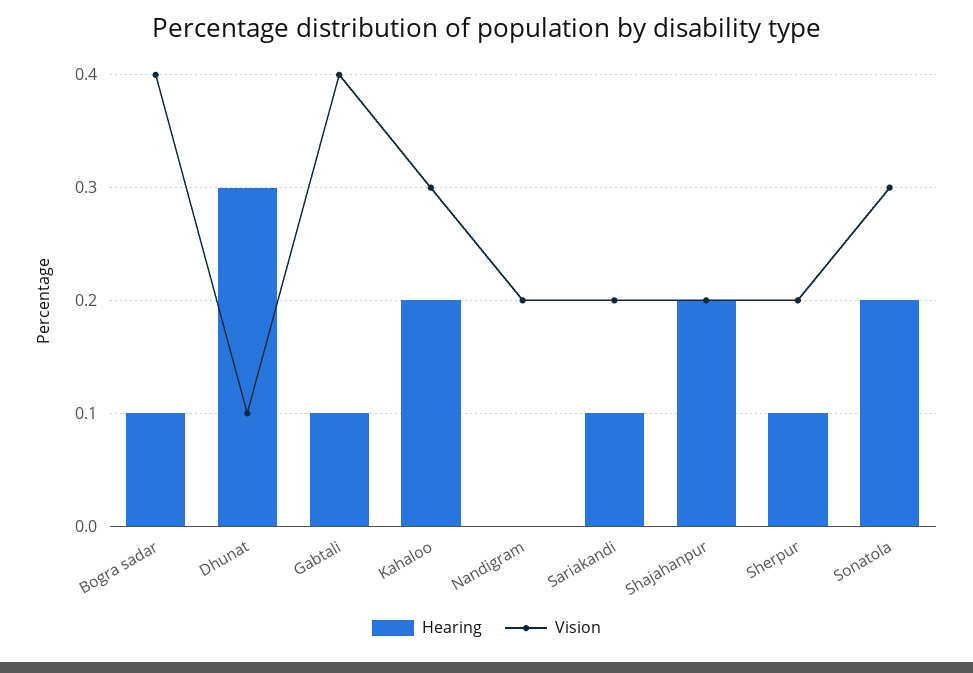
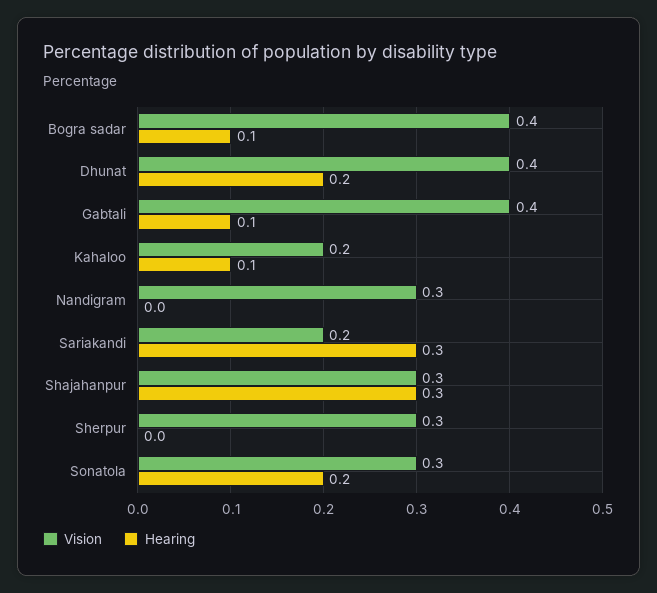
  {
    "Hearing": {
      "Bogra sadar": 0.1,
-     "Dhunat": 0.3,
+     "Dhunat": 0.2,
      "Gabtali": 0.1,
-     "Kahaloo": 0.2,
+     "Kahaloo": 0.1,
      "Nandigram": 0,
-     "Sariakandi": 0.1,
+     "Sariakandi": 0.3,
-     "Shajahanpur": 0.2,
+     "Shajahanpur": 0.3,
-     "Sherpur": 0.1,
+     "Sherpur": 0,
      "Sonatola": 0.2
    },
    "Vision": {
      "Bogra sadar": 0.4,
-     "Dhunat": 0.1,
+     "Dhunat": 0.4,
      "Gabtali": 0.4,
-     "Kahaloo": 0.3,
+     "Kahaloo": 0.2,
-     "Nandigram": 0.2,
+     "Nandigram": 0.3,
      "Sariakandi": 0.2,
-     "Shajahanpur": 0.2,
+     "Shajahanpur": 0.3,
-     "Sherpur": 0.2,
+     "Sherpur": 0.3,
      "Sonatola": 0.3
    }
  }

